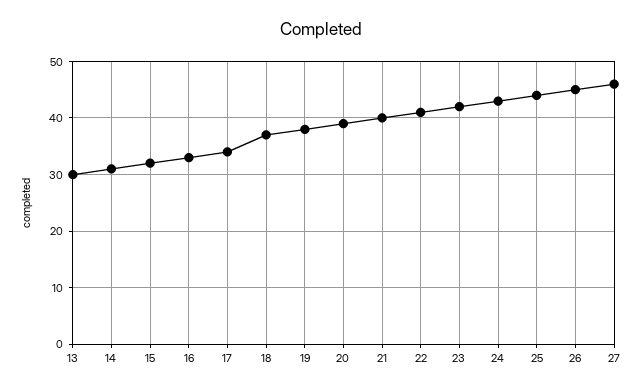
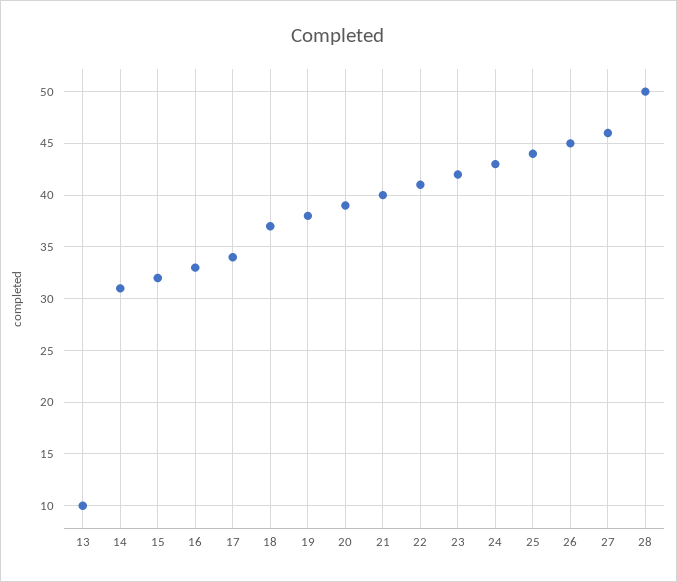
  {
-   "13": 30,
+   "13": 10,
    "14": 31,
    "15": 32,
    "16": 33,
    "17": 34,
    "18": 37,
    "19": 38,
    "20": 39,
    "21": 40,
    "22": 41,
    "23": 42,
    "24": 43,
    "25": 44,
    "26": 45,
-   "27": 46
+   "27": 46,
+   "28": 50
  }

